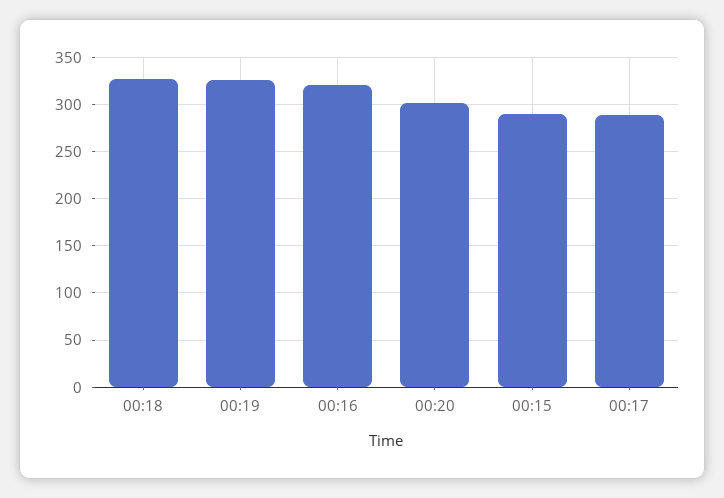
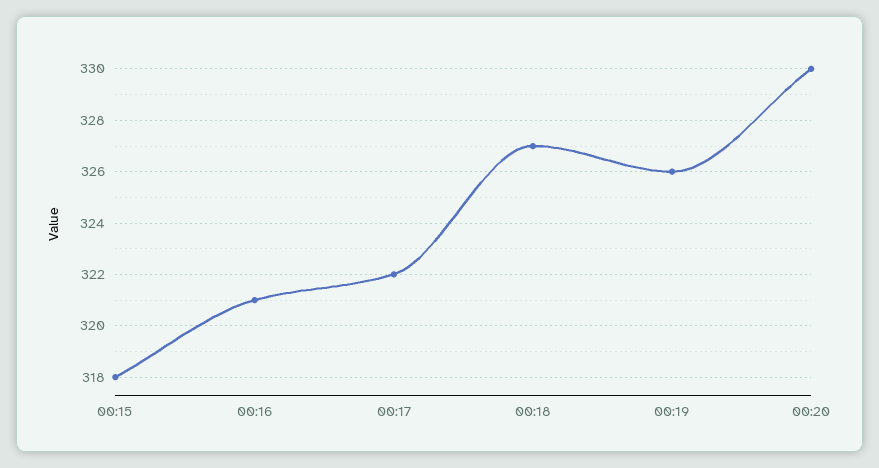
  {
    "00:18": 327,
    "00:19": 326,
    "00:16": 321,
-   "00:20": 300,
+   "00:20": 330,
-   "00:15": 290,
+   "00:15": 318,
-   "00:17": 290
+   "00:17": 322
  }

